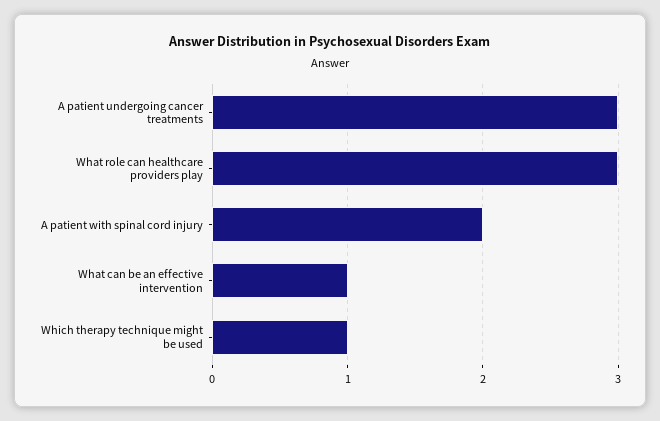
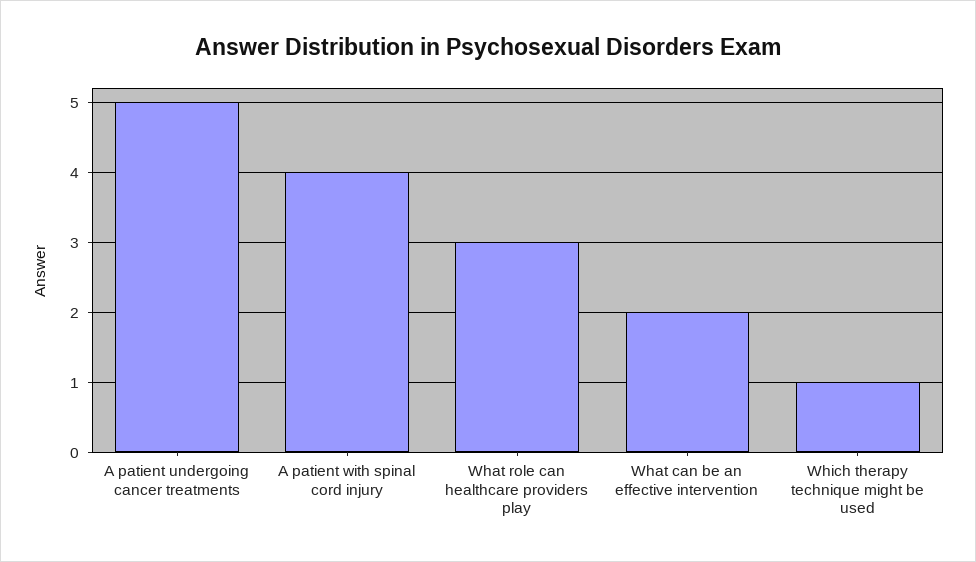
  {
-   "A patient undergoing cancer treatments": 3,
+   "A patient undergoing cancer treatments": 5,
    "What role can healthcare providers play": 3,
-   "A patient with spinal cord injury": 2,
+   "A patient with spinal cord injury": 4,
-   "What can be an effective intervention": 1,
+   "What can be an effective intervention": 2,
    "Which therapy technique might be used": 1
  }

